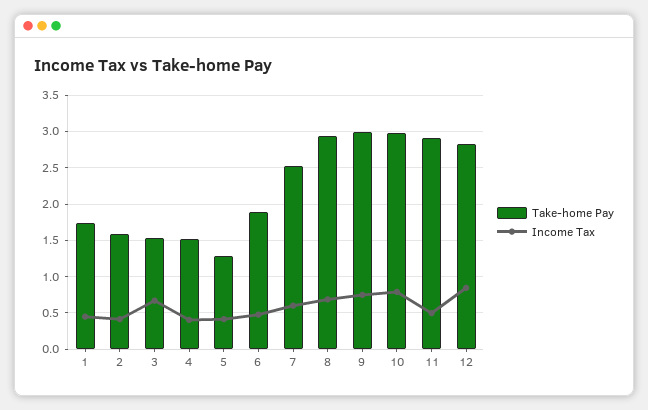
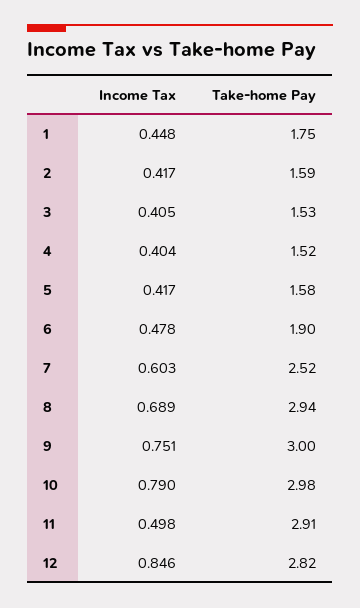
  {
    "Take-home Pay": {
      "1": 1.75,
      "2": 1.59,
      "3": 1.53,
      "4": 1.52,
-     "5": 1.3,
+     "5": 1.58,
      "6": 1.9,
      "7": 2.52,
      "8": 2.94,
      "9": 3,
      "10": 2.98,
      "11": 2.91,
      "12": 2.82
    },
    "Income Tax": {
      "1": 0.448,
      "2": 0.417,
-     "3": 0.7,
+     "3": 0.405,
      "4": 0.404,
      "5": 0.417,
      "6": 0.478,
      "7": 0.603,
      "8": 0.689,
      "9": 0.751,
      "10": 0.79,
      "11": 0.498,
      "12": 0.846
    }
  }

